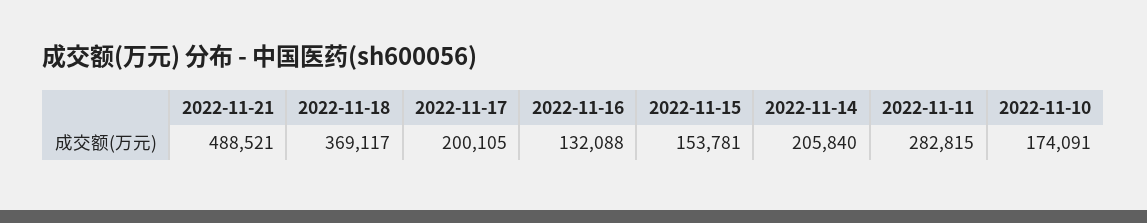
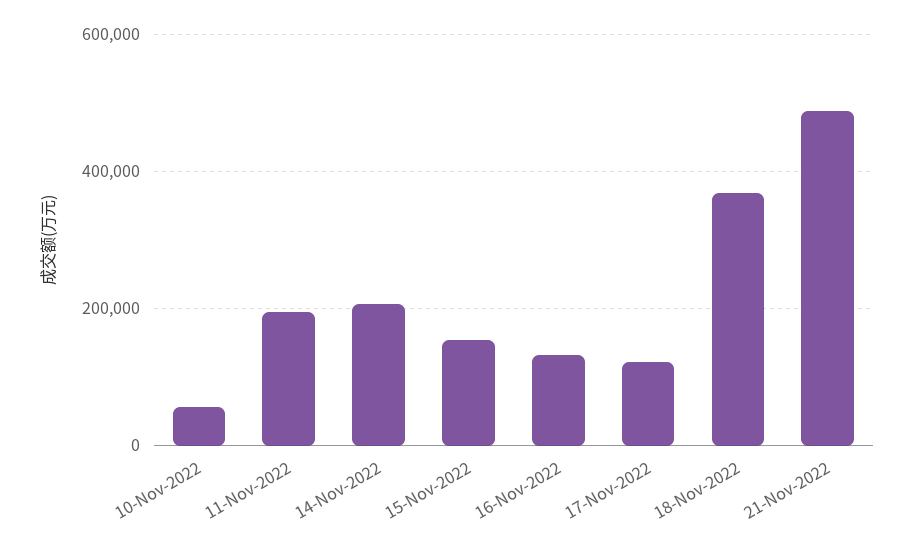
  {
    "2022-11-21": 488521,
    "2022-11-18": 369117,
-   "2022-11-17": 200105,
+   "2022-11-17": 120000,
    "2022-11-16": 132088,
    "2022-11-15": 153781,
    "2022-11-14": 205840,
-   "2022-11-11": 282815,
+   "2022-11-11": 200000,
-   "2022-11-10": 174091
+   "2022-11-10": 60000
  }

